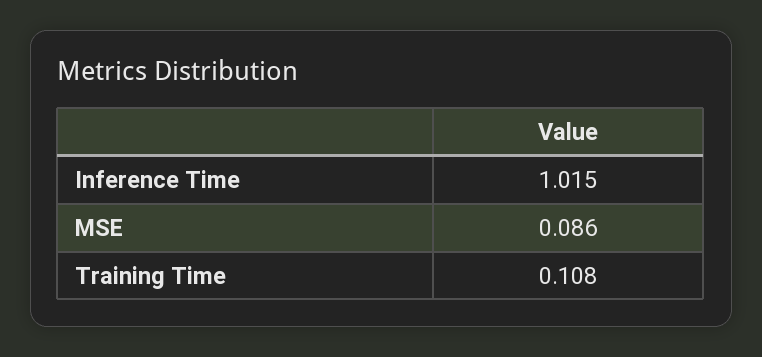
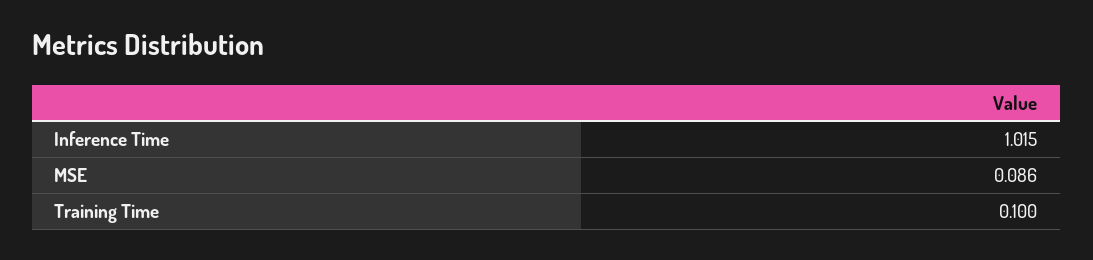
  {
    "Inference Time": 1.015,
    "MSE": 0.086,
-   "Training Time": 0.108
+   "Training Time": 0.1
  }

